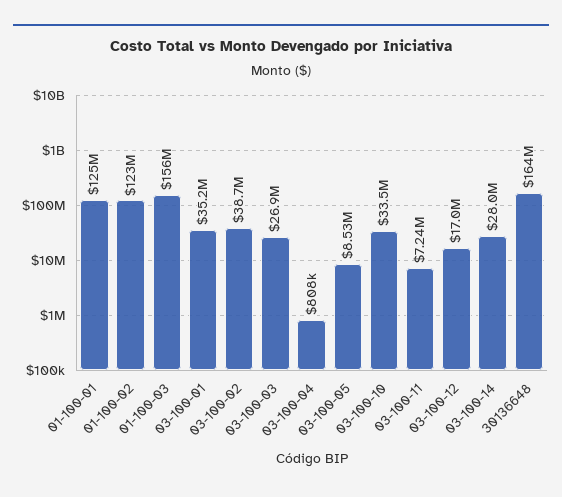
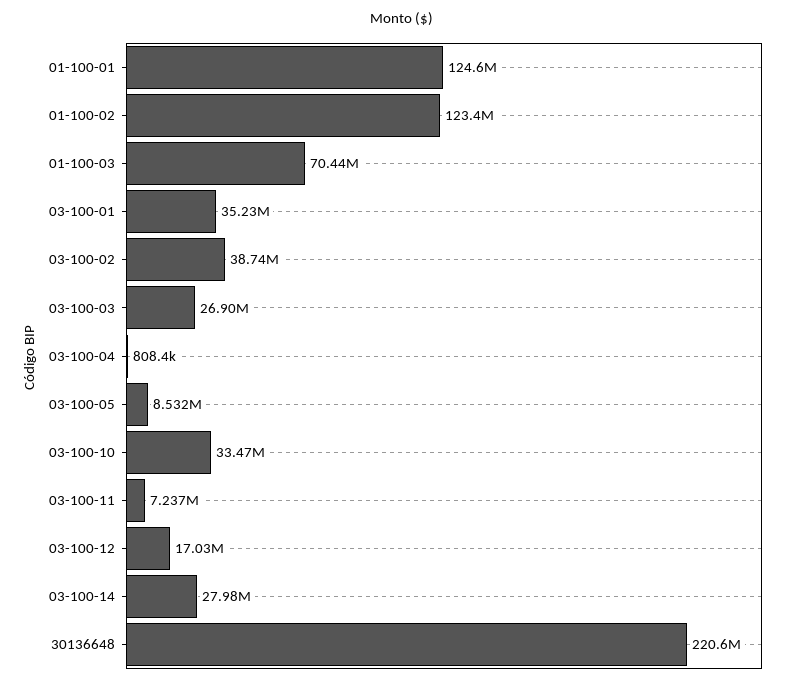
  {
    "01-100-01": 124600000,
    "01-100-02": 123400000,
-   "01-100-03": 156000000,
+   "01-100-03": 70440000,
    "03-100-01": 35230000,
    "03-100-02": 38740000,
    "03-100-03": 26900000,
    "03-100-04": 808400,
    "03-100-05": 8532000,
    "03-100-10": 33470000,
    "03-100-11": 7237000,
    "03-100-12": 17030000,
    "03-100-14": 27980000,
-   "30136648": 164000000
+   "30136648": 220600000
  }

